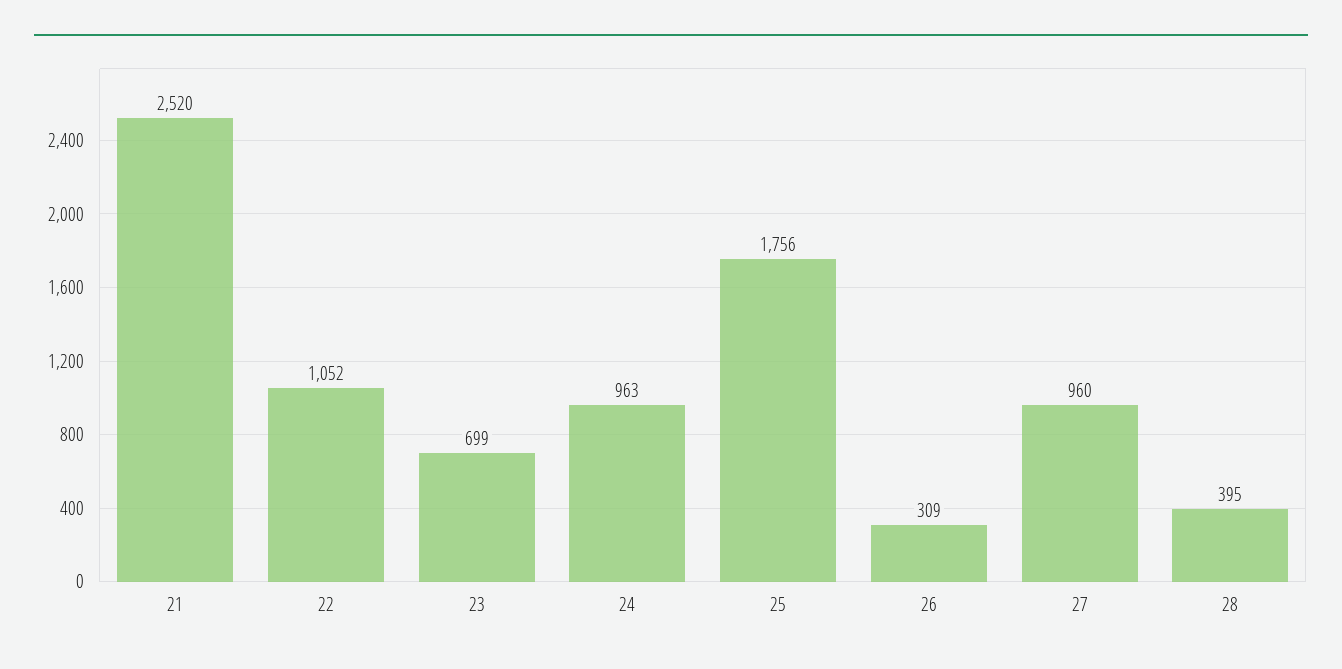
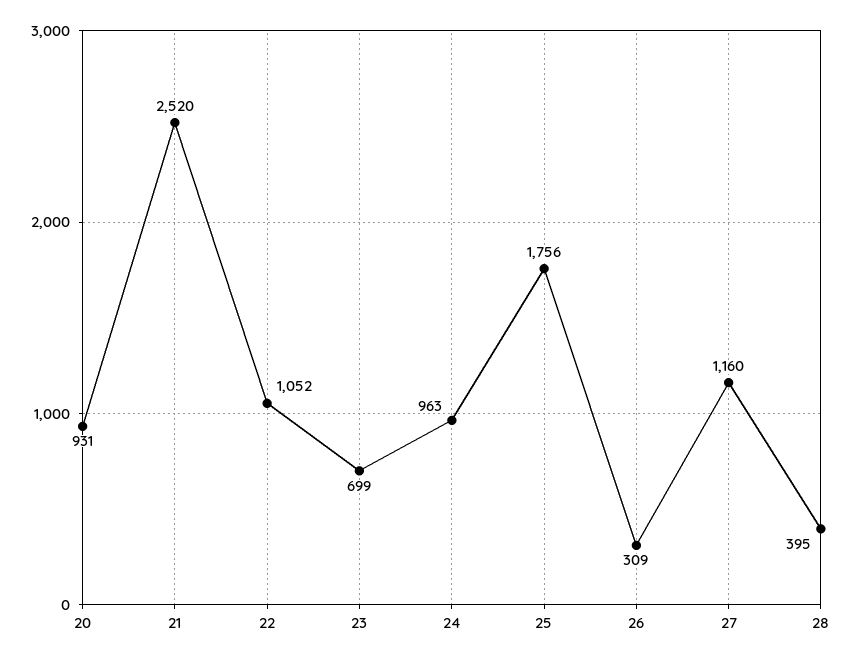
  {
    "21": 2520,
    "22": 1052,
    "23": 699,
    "24": 963,
    "25": 1756,
    "26": 309,
-   "27": 960,
+   "27": 1160,
-   "28": 395
+   "28": 395,
+   "20": 931
  }

